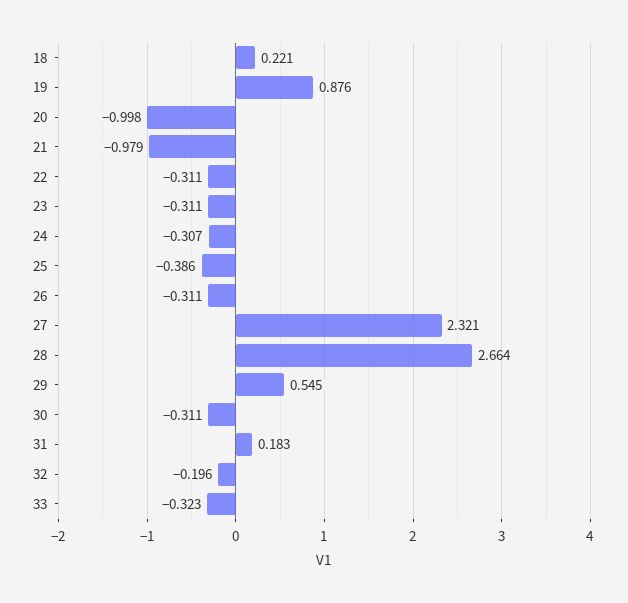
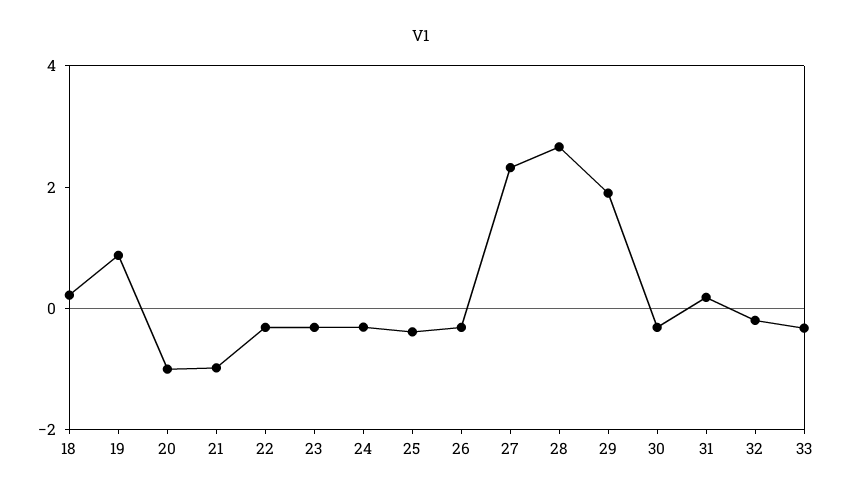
  {
    "18": 0.221,
    "19": 0.876,
    "20": -0.998,
    "21": -0.979,
    "22": -0.311,
    "23": -0.311,
    "24": -0.307,
    "25": -0.386,
    "26": -0.311,
    "27": 2.321,
    "28": 2.664,
-   "29": 0.545,
+   "29": 2,
    "30": -0.311,
    "31": 0.183,
    "32": -0.196,
    "33": -0.323
  }

